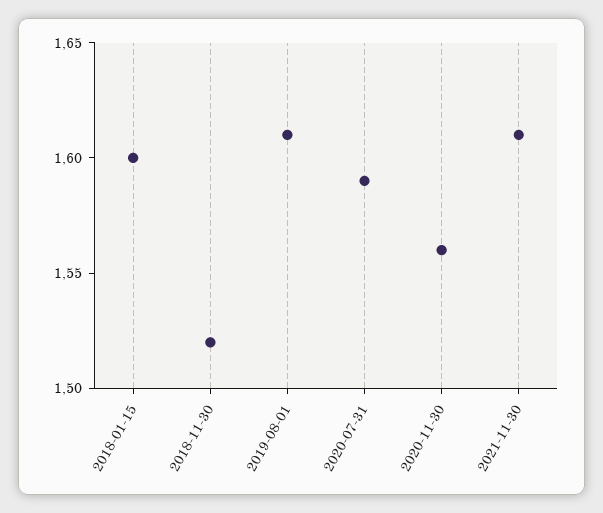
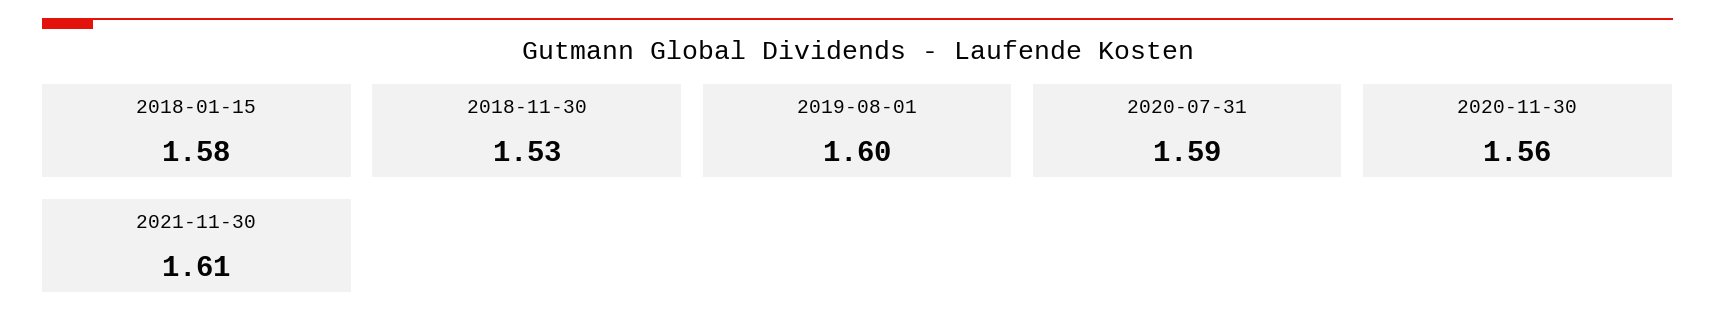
  {
-   "2018-01-15": 1.6,
+   "2018-01-15": 1.58,
-   "2018-11-30": 1.52,
+   "2018-11-30": 1.53,
-   "2019-08-01": 1.61,
+   "2019-08-01": 1.6,
    "2020-07-31": 1.59,
    "2020-11-30": 1.56,
    "2021-11-30": 1.61
  }

